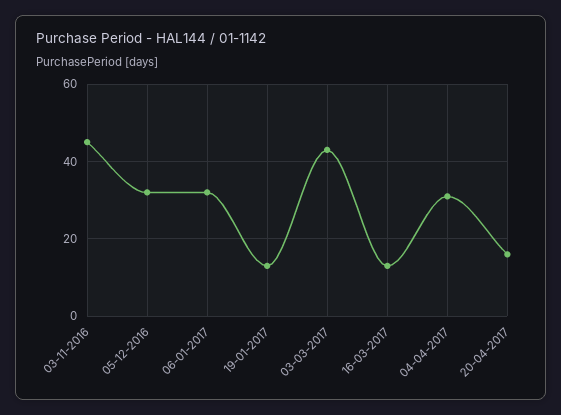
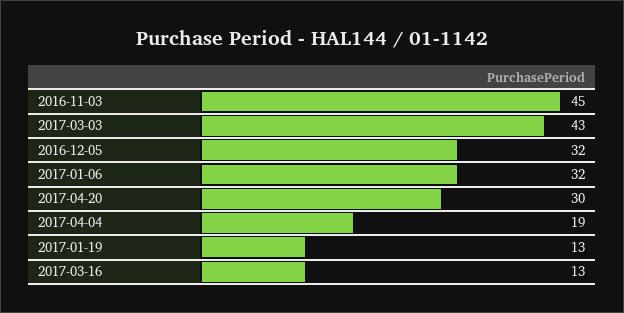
  {
    "03-11-2016": 45,
    "05-12-2016": 32,
    "06-01-2017": 32,
    "19-01-2017": 13,
    "03-03-2017": 43,
    "16-03-2017": 13,
-   "04-04-2017": 30,
+   "04-04-2017": 19,
-   "20-04-2017": 15
+   "20-04-2017": 30
  }

